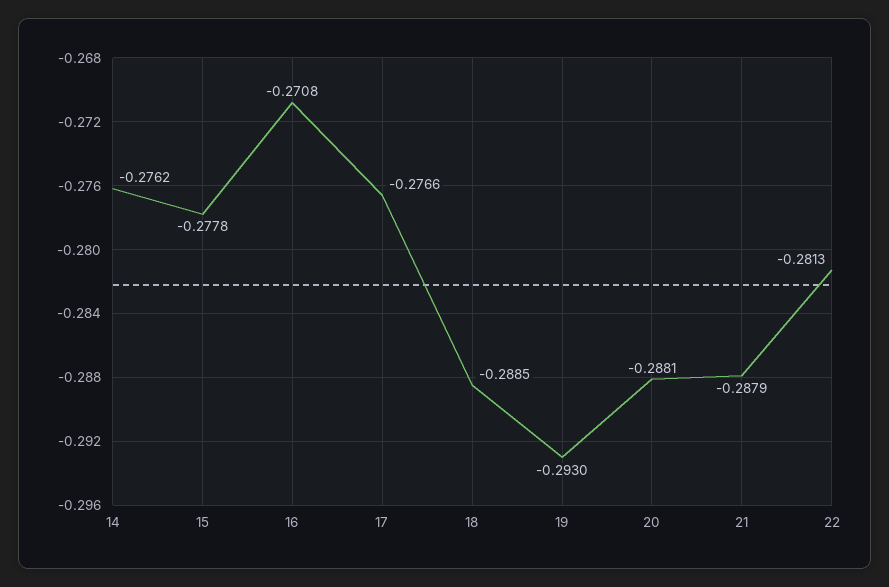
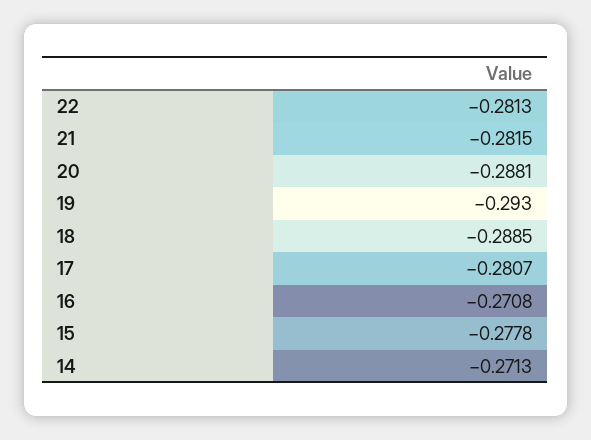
  {
-   "14": -0.2762,
+   "14": -0.2713,
    "15": -0.2778,
    "16": -0.2708,
-   "17": -0.2766,
+   "17": -0.2807,
    "18": -0.2885,
    "19": -0.293,
    "20": -0.2881,
-   "21": -0.2879,
+   "21": -0.2815,
    "22": -0.2813
  }

